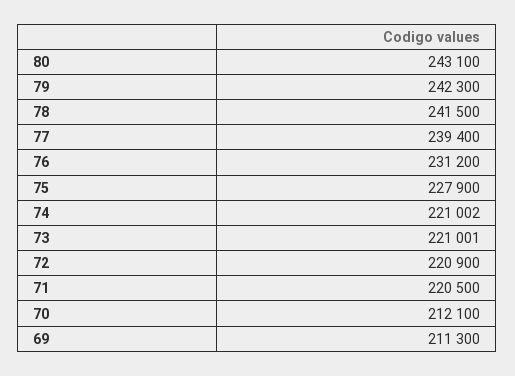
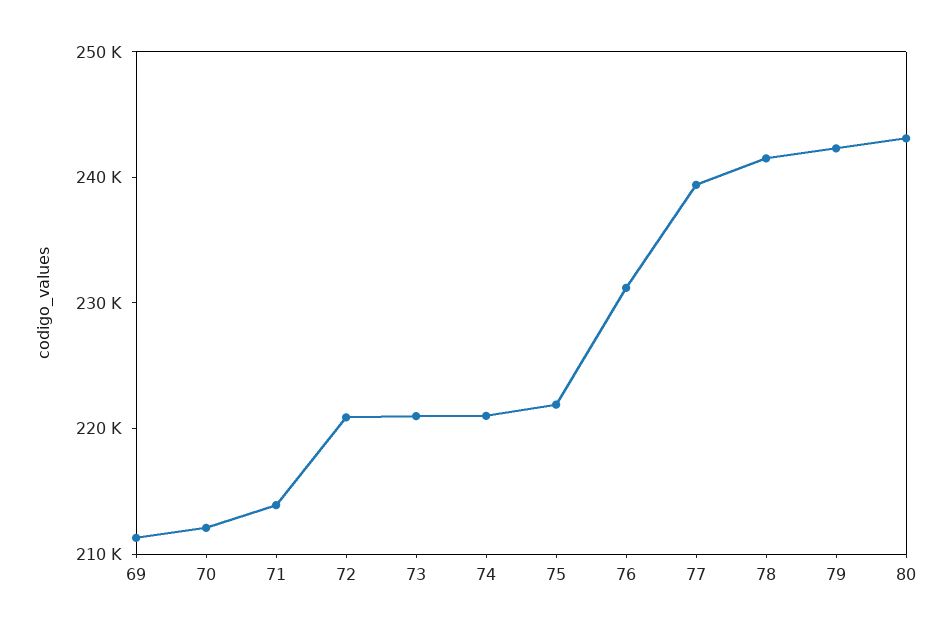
  {
    "80": 243100,
    "79": 242300,
    "78": 241500,
    "77": 239400,
    "76": 231200,
-   "75": 227900,
+   "75": 222000,
    "74": 221002,
    "73": 221001,
    "72": 220900,
-   "71": 220500,
+   "71": 214000,
    "70": 212100,
    "69": 211300
  }

